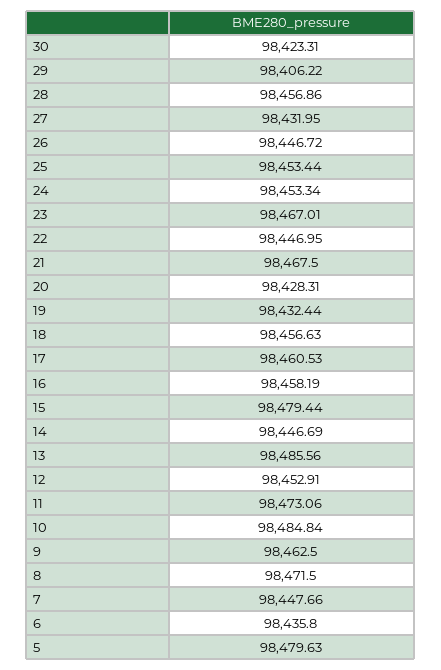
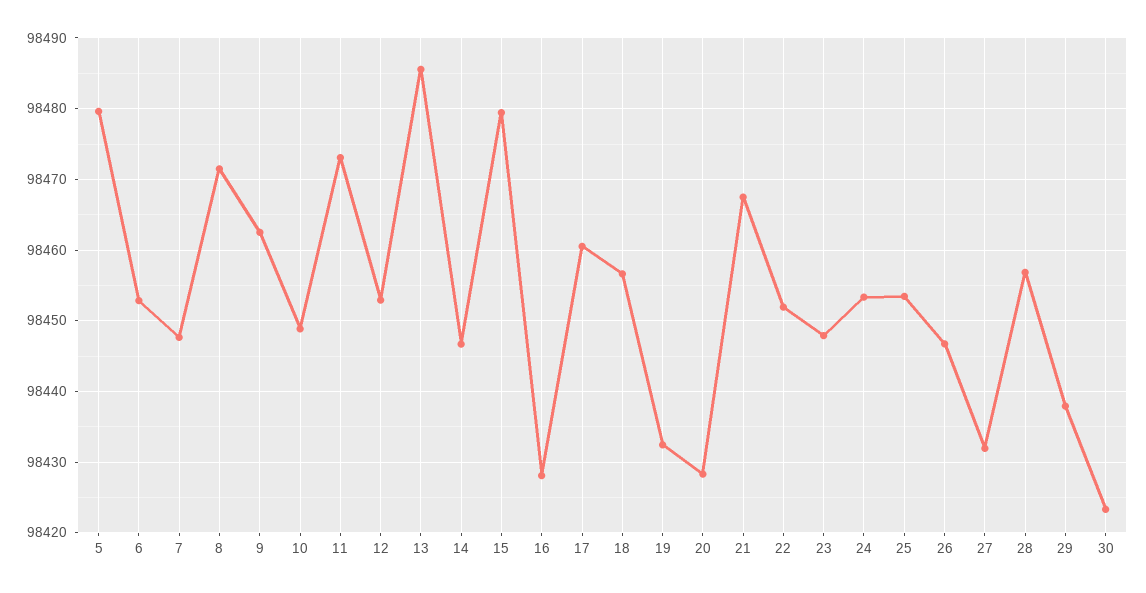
  {
    "30": 98423.31,
-   "29": 98406.22,
+   "29": 98438,
    "28": 98456.86,
    "27": 98431.95,
    "26": 98446.72,
    "25": 98453.44,
    "24": 98453.34,
-   "23": 98467.01,
+   "23": 98448,
-   "22": 98446.95,
+   "22": 98452,
    "21": 98467.5,
    "20": 98428.31,
    "19": 98432.44,
    "18": 98456.63,
    "17": 98460.53,
-   "16": 98458.19,
+   "16": 98428,
    "15": 98479.44,
    "14": 98446.69,
    "13": 98485.56,
    "12": 98452.91,
    "11": 98473.06,
-   "10": 98484.84,
+   "10": 98449,
    "9": 98462.5,
    "8": 98471.5,
    "7": 98447.66,
-   "6": 98435.8,
+   "6": 98453,
    "5": 98479.63
  }

